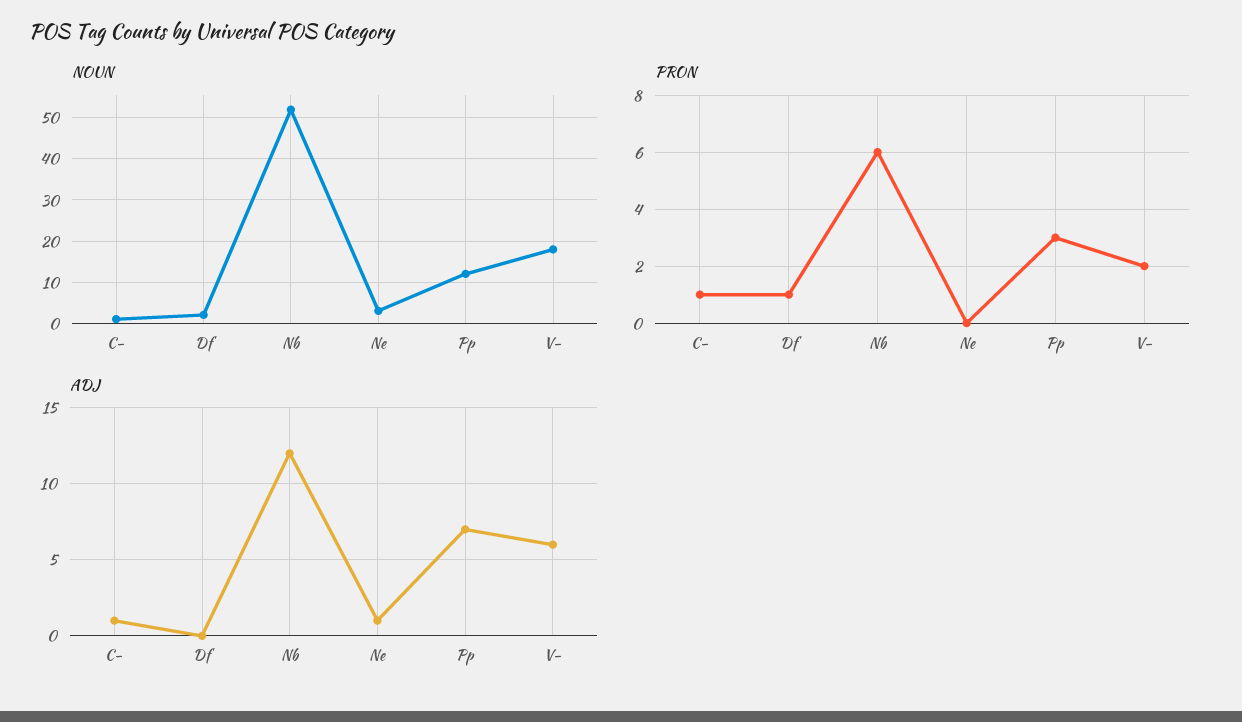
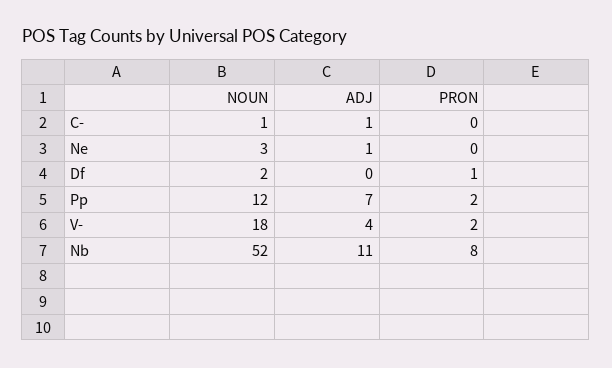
  {
    "NOUN": {
      "C-": 1,
      "Df": 2,
      "Nb": 52,
      "Ne": 3,
      "Pp": 12,
      "V-": 18
    },
    "PRON": {
-     "C-": 1,
+     "C-": 0,
      "Df": 1,
-     "Nb": 6,
+     "Nb": 8,
      "Ne": 0,
-     "Pp": 3,
+     "Pp": 2,
      "V-": 2
    },
    "ADJ": {
      "C-": 1,
      "Df": 0,
-     "Nb": 12,
+     "Nb": 11,
      "Ne": 1,
      "Pp": 7,
-     "V-": 6
+     "V-": 4
    }
  }

